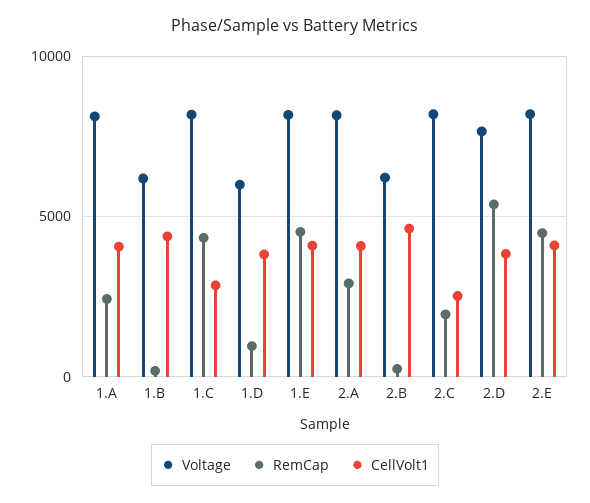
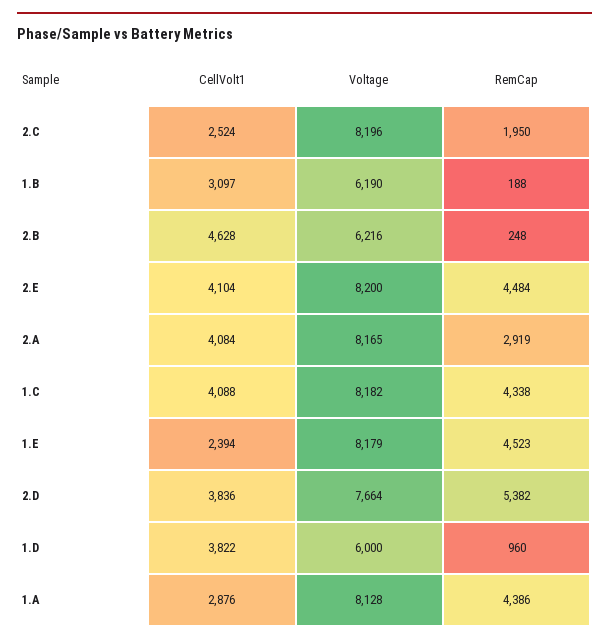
  {
    "Voltage": {
      "1.A": 8128,
      "1.B": 6190,
      "1.C": 8182,
      "1.D": 6000,
      "1.E": 8179,
      "2.A": 8165,
      "2.B": 6216,
      "2.C": 8196,
      "2.D": 7664,
      "2.E": 8200
    },
    "RemCap": {
-     "1.A": 2500,
+     "1.A": 4386,
      "1.B": 188,
      "1.C": 4338,
      "1.D": 960,
      "1.E": 4523,
      "2.A": 2919,
      "2.B": 248,
      "2.C": 1950,
      "2.D": 5382,
      "2.E": 4484
    },
    "CellVolt1": {
-     "1.A": 4000,
+     "1.A": 2876,
-     "1.B": 4500,
+     "1.B": 3097,
-     "1.C": 3000,
+     "1.C": 4088,
      "1.D": 3822,
-     "1.E": 4000,
+     "1.E": 2394,
      "2.A": 4084,
      "2.B": 4628,
      "2.C": 2524,
      "2.D": 3836,
      "2.E": 4104
    }
  }

